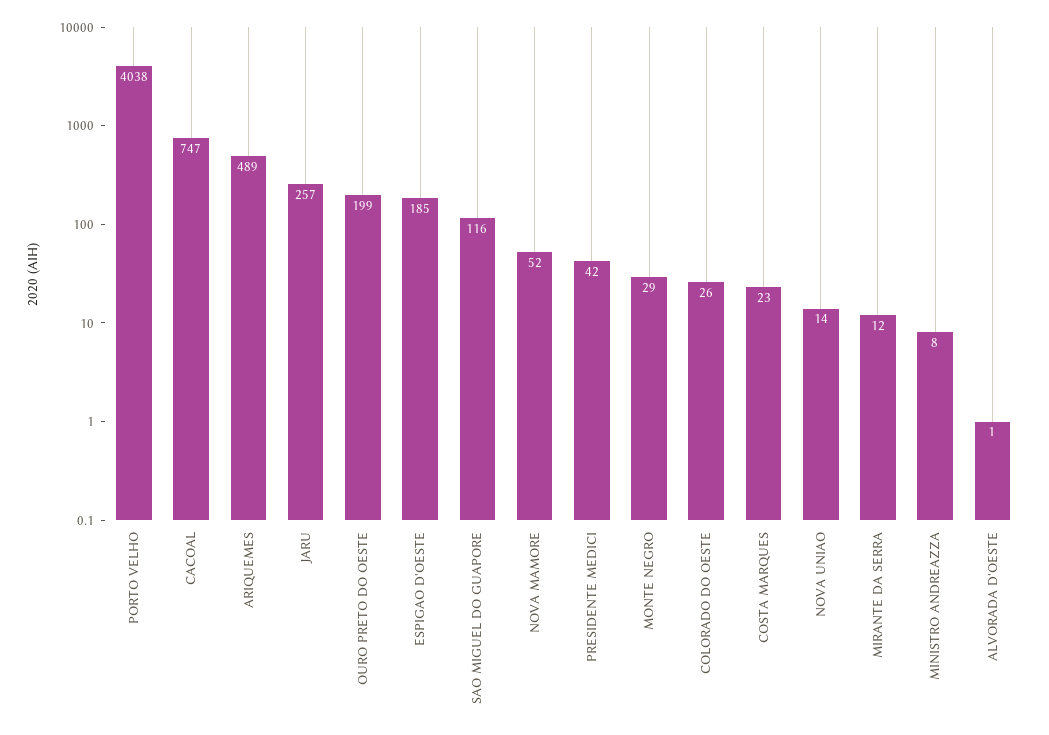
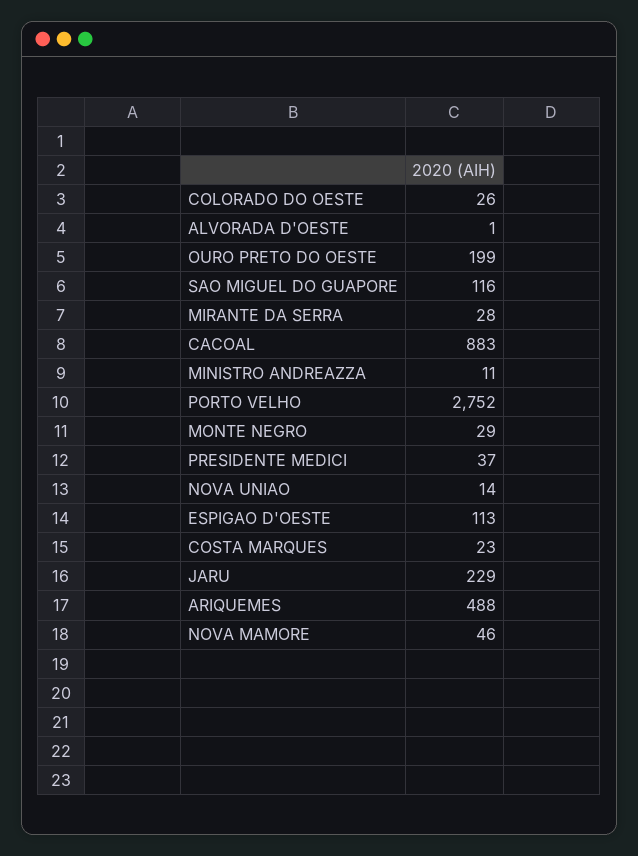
  {
-   "PORTO VELHO": 4038,
+   "PORTO VELHO": 2752,
-   "CACOAL": 747,
+   "CACOAL": 883,
-   "ARIQUEMES": 489,
+   "ARIQUEMES": 488,
-   "JARU": 257,
+   "JARU": 229,
    "OURO PRETO DO OESTE": 199,
-   "ESPIGAO D'OESTE": 185,
+   "ESPIGAO D'OESTE": 113,
    "SAO MIGUEL DO GUAPORE": 116,
-   "NOVA MAMORE": 52,
+   "NOVA MAMORE": 46,
-   "PRESIDENTE MEDICI": 42,
+   "PRESIDENTE MEDICI": 37,
    "MONTE NEGRO": 29,
    "COLORADO DO OESTE": 26,
    "COSTA MARQUES": 23,
    "NOVA UNIAO": 14,
-   "MIRANTE DA SERRA": 12,
+   "MIRANTE DA SERRA": 28,
-   "MINISTRO ANDREAZZA": 8,
+   "MINISTRO ANDREAZZA": 11,
    "ALVORADA D'OESTE": 1
  }

